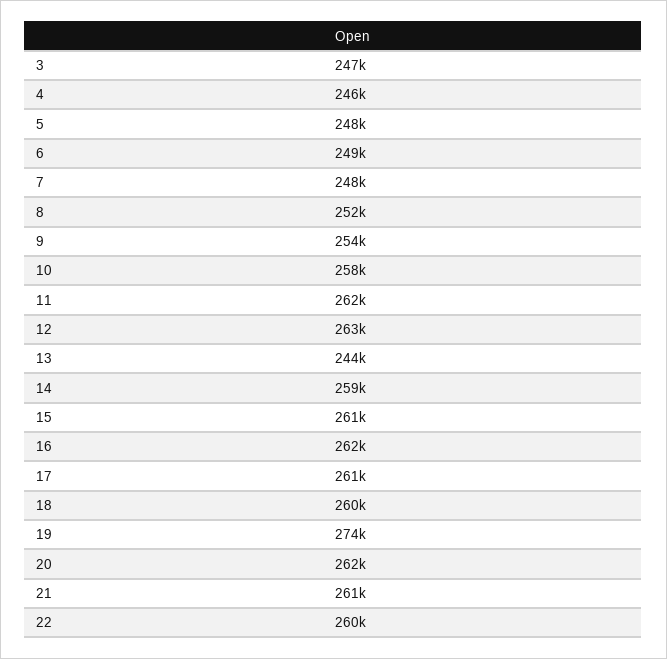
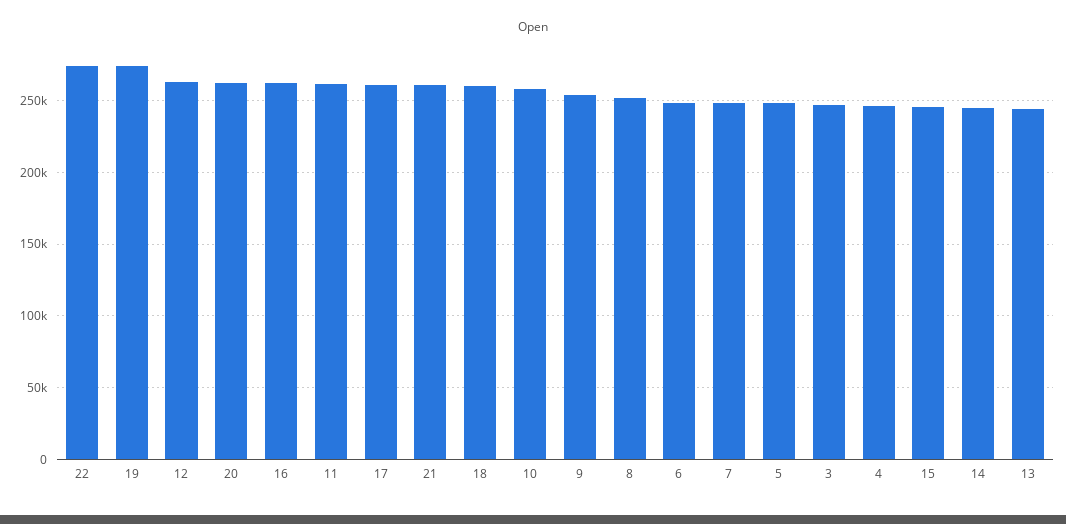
  {
    "3": 247000,
    "4": 246000,
    "5": 248000,
    "6": 249000,
    "7": 248000,
    "8": 252000,
    "9": 254000,
    "10": 258000,
    "11": 262000,
    "12": 263000,
    "13": 244000,
-   "14": 259000,
+   "14": 245000,
-   "15": 261000,
+   "15": 245000,
    "16": 262000,
    "17": 261000,
    "18": 260000,
    "19": 274000,
    "20": 262000,
    "21": 261000,
-   "22": 260000
+   "22": 275000
  }

